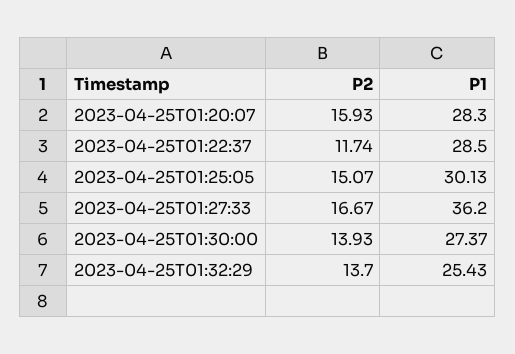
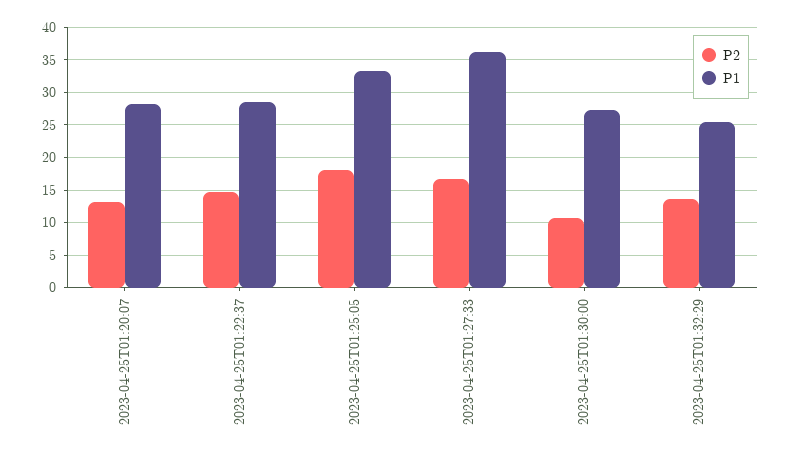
  {
    "P2": {
-     "2023-04-25T01:20:07": 15.93,
+     "2023-04-25T01:20:07": 13,
-     "2023-04-25T01:22:37": 11.74,
+     "2023-04-25T01:22:37": 15,
-     "2023-04-25T01:25:05": 15.07,
+     "2023-04-25T01:25:05": 18,
      "2023-04-25T01:27:33": 16.67,
-     "2023-04-25T01:30:00": 13.93,
+     "2023-04-25T01:30:00": 11,
      "2023-04-25T01:32:29": 13.7
    },
    "P1": {
      "2023-04-25T01:20:07": 28.3,
      "2023-04-25T01:22:37": 28.5,
-     "2023-04-25T01:25:05": 30.13,
+     "2023-04-25T01:25:05": 33,
      "2023-04-25T01:27:33": 36.2,
      "2023-04-25T01:30:00": 27.37,
      "2023-04-25T01:32:29": 25.43
    }
  }

